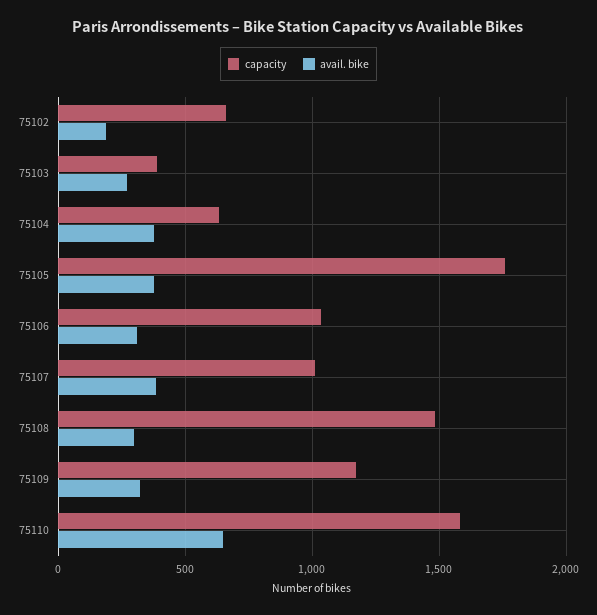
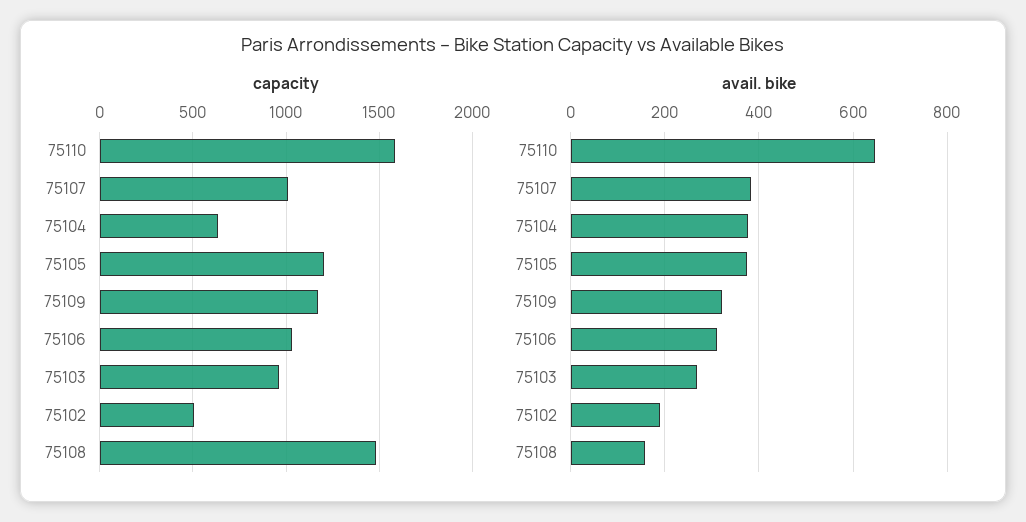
  {
    "capacity": {
-     "75102": 650,
+     "75102": 500,
-     "75103": 400,
+     "75103": 950,
      "75104": 650,
-     "75105": 1750,
+     "75105": 1200,
      "75106": 1050,
      "75107": 1000,
      "75108": 1500,
      "75109": 1150,
      "75110": 1600
    },
    "avail. bike": {
      "75102": 180,
      "75103": 260,
      "75104": 380,
      "75105": 380,
      "75106": 320,
      "75107": 380,
-     "75108": 300,
+     "75108": 160,
      "75109": 320,
      "75110": 640
    }
  }

